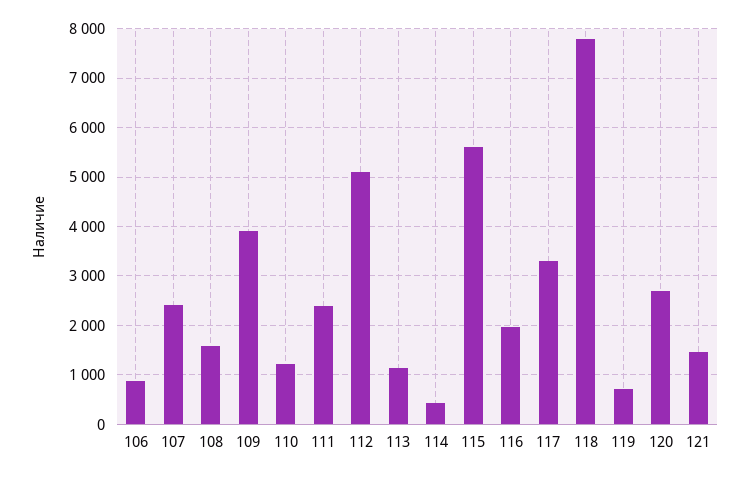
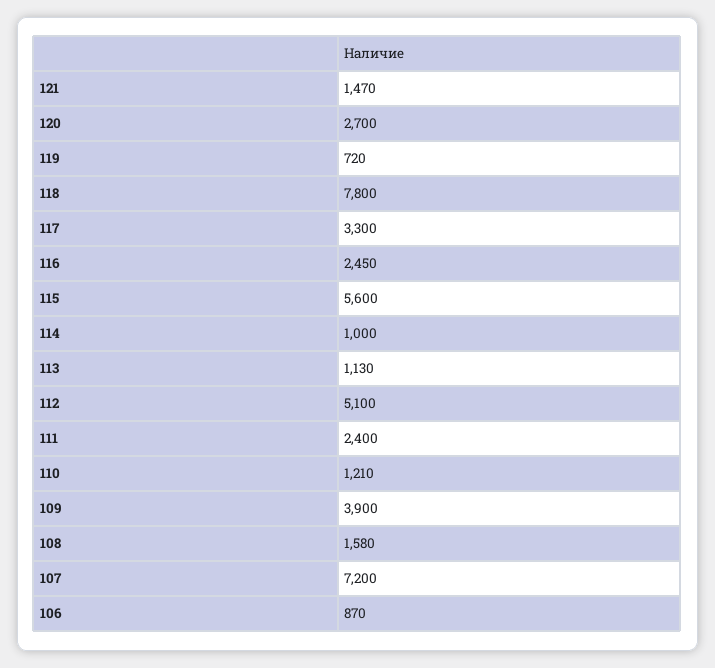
  {
    "106": 870,
-   "107": 2400,
+   "107": 7200,
    "108": 1580,
    "109": 3900,
    "110": 1210,
    "111": 2400,
    "112": 5100,
    "113": 1130,
-   "114": 400,
+   "114": 1000,
    "115": 5600,
-   "116": 2000,
+   "116": 2450,
    "117": 3300,
    "118": 7800,
    "119": 720,
    "120": 2700,
    "121": 1470
  }

